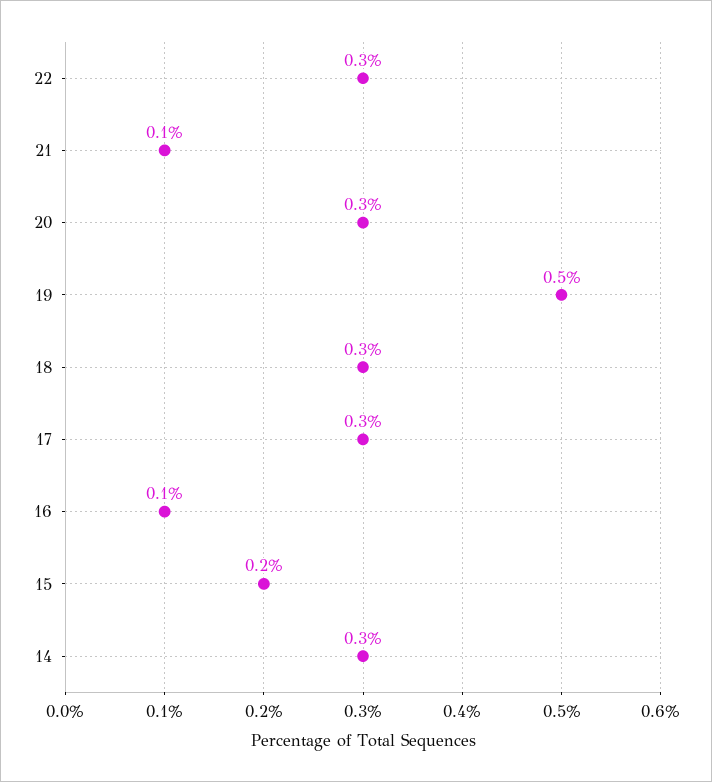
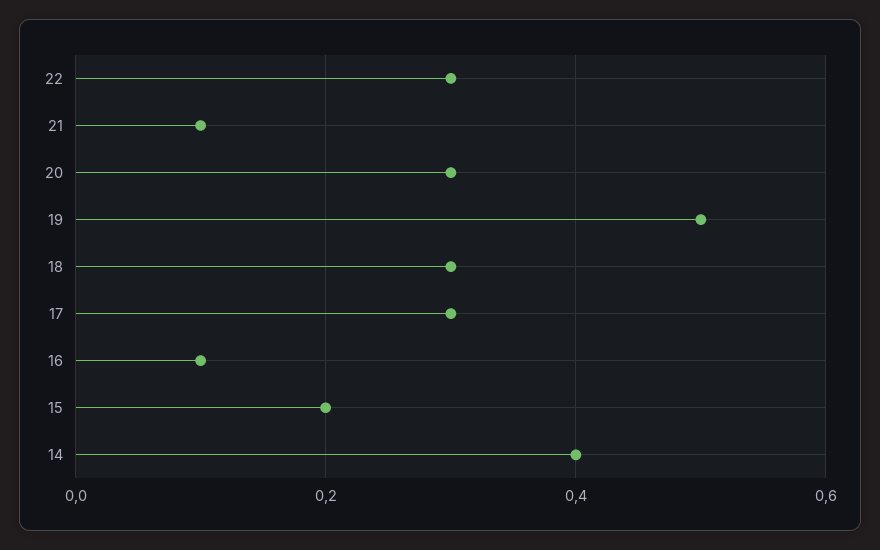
  {
    "22": 0.3,
    "21": 0.1,
    "20": 0.3,
    "19": 0.5,
    "18": 0.3,
    "17": 0.3,
    "16": 0.1,
    "15": 0.2,
-   "14": 0.3
+   "14": 0.4
  }

